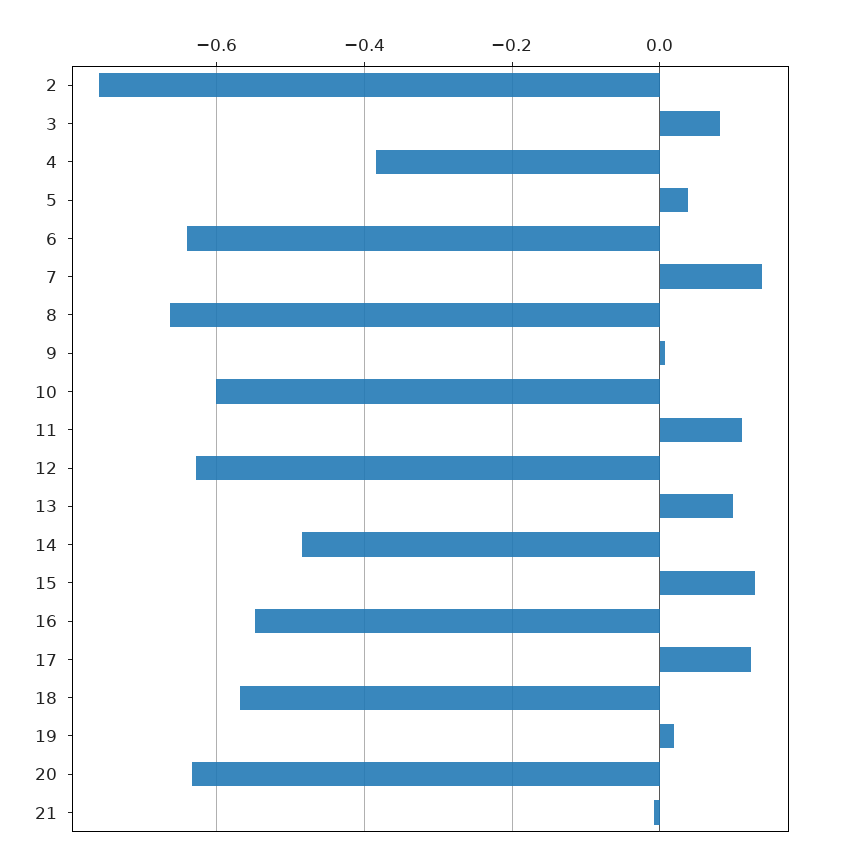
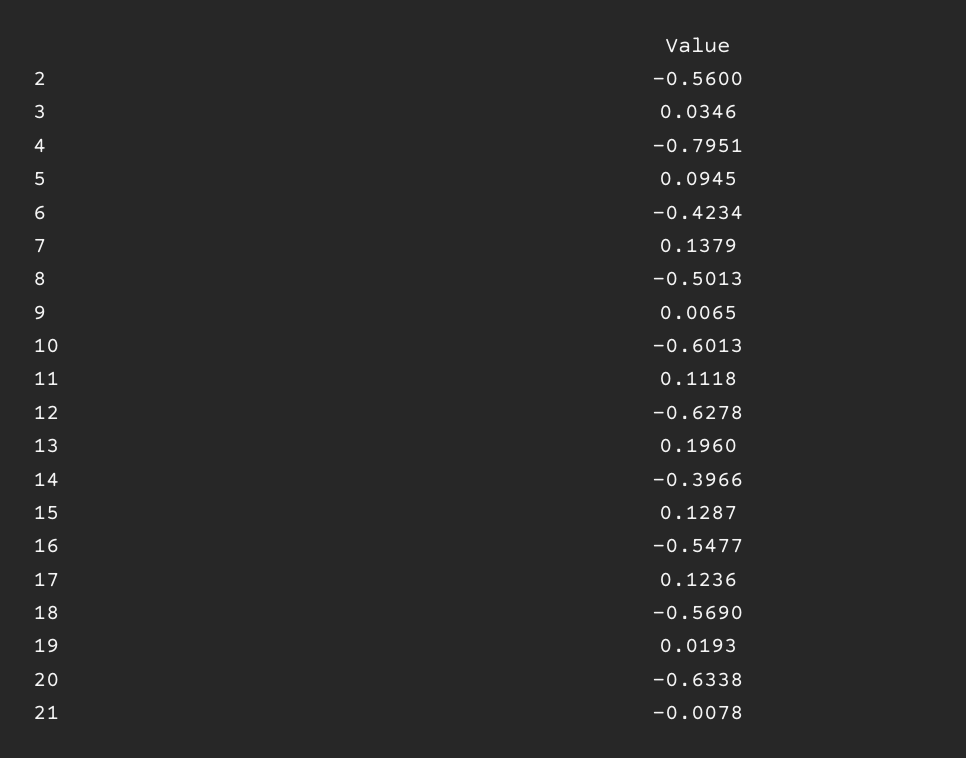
  {
-   "2": -0.76,
+   "2": -0.56,
-   "3": 0.08,
+   "3": 0.0346,
-   "4": -0.38,
+   "4": -0.7951,
-   "5": 0.04,
+   "5": 0.0945,
-   "6": -0.64,
+   "6": -0.4234,
    "7": 0.1379,
-   "8": -0.66,
+   "8": -0.5013,
    "9": 0.0065,
    "10": -0.6013,
    "11": 0.1118,
    "12": -0.6278,
-   "13": 0.1,
+   "13": 0.196,
-   "14": -0.48,
+   "14": -0.3966,
    "15": 0.1287,
    "16": -0.5477,
    "17": 0.1236,
    "18": -0.569,
    "19": 0.0193,
    "20": -0.6338,
    "21": -0.0078
  }

